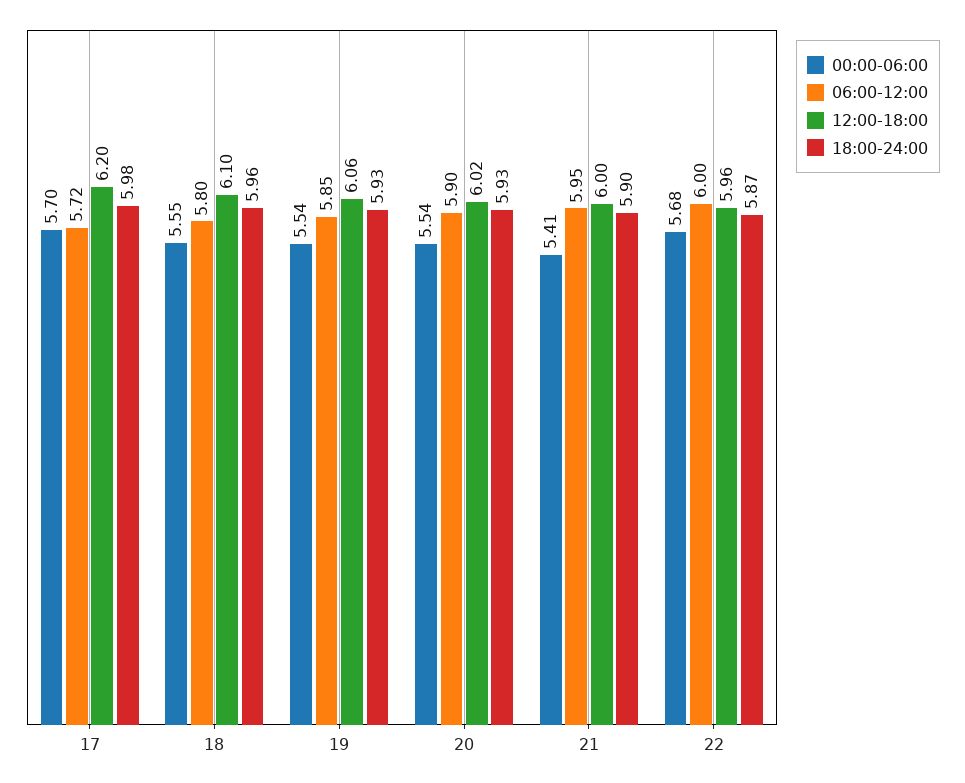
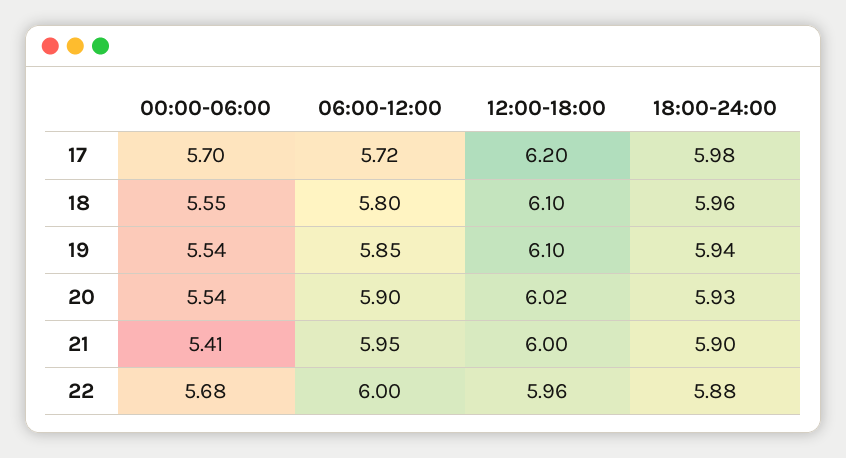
  {
    "00:00-06:00": {
      "17": 5.7,
      "18": 5.55,
      "19": 5.54,
      "20": 5.54,
      "21": 5.41,
      "22": 5.68
    },
    "06:00-12:00": {
      "17": 5.72,
      "18": 5.8,
      "19": 5.85,
      "20": 5.9,
      "21": 5.95,
      "22": 6
    },
    "12:00-18:00": {
      "17": 6.2,
      "18": 6.1,
-     "19": 6.06,
+     "19": 6.1,
      "20": 6.02,
      "21": 6,
      "22": 5.96
    },
    "18:00-24:00": {
      "17": 5.98,
      "18": 5.96,
-     "19": 5.93,
+     "19": 5.94,
      "20": 5.93,
      "21": 5.9,
-     "22": 5.87
+     "22": 5.88
    }
  }

